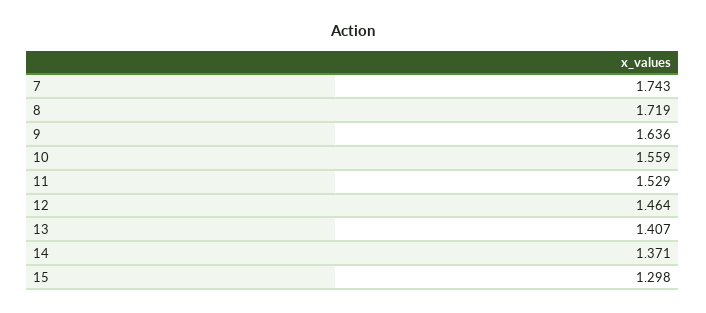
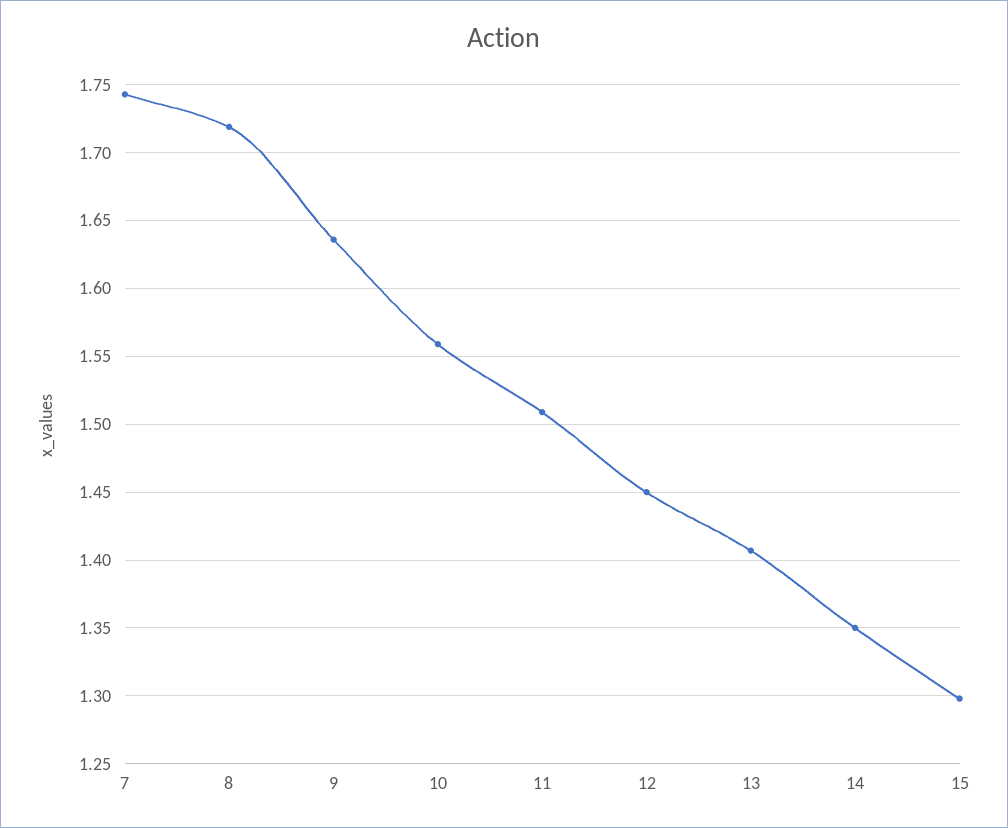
  {
    "7": 1.743,
    "8": 1.719,
    "9": 1.636,
    "10": 1.559,
-   "11": 1.529,
+   "11": 1.51,
-   "12": 1.464,
+   "12": 1.45,
    "13": 1.407,
-   "14": 1.371,
+   "14": 1.35,
    "15": 1.298
  }

